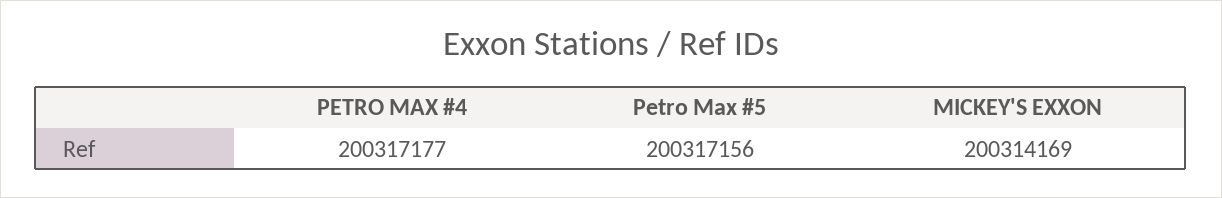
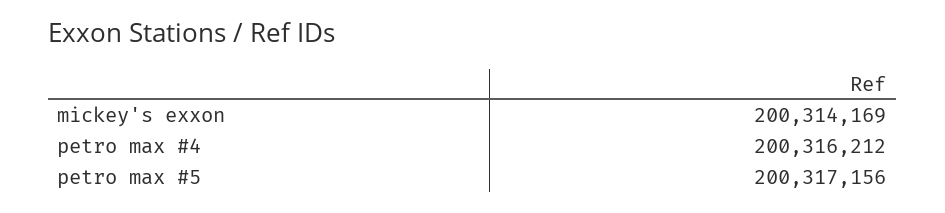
  {
-   "PETRO MAX #4": 200317177,
+   "PETRO MAX #4": 200316212,
    "Petro Max #5": 200317156,
    "MICKEY'S EXXON": 200314169
  }

